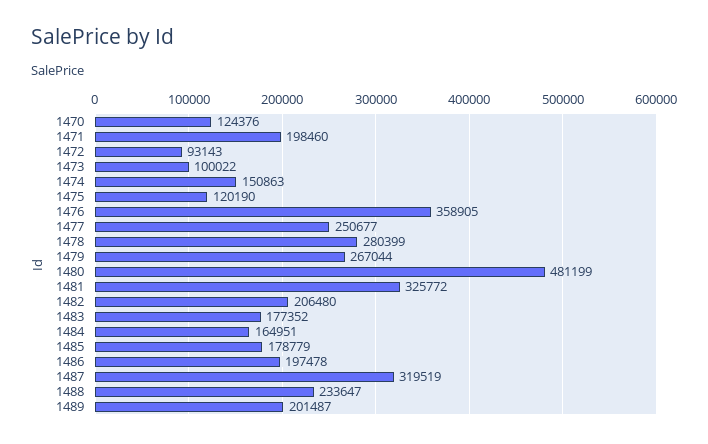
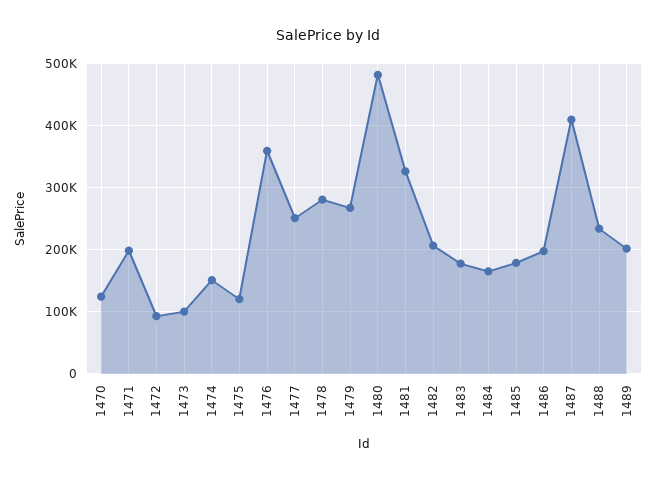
  {
    "1470": 124376,
    "1471": 198460,
    "1472": 93143,
    "1473": 100022,
    "1474": 150863,
    "1475": 120190,
    "1476": 358905,
    "1477": 250677,
    "1478": 280399,
    "1479": 267044,
    "1480": 481199,
    "1481": 325772,
    "1482": 206480,
    "1483": 177352,
    "1484": 164951,
    "1485": 178779,
    "1486": 197478,
-   "1487": 319519,
+   "1487": 410000,
    "1488": 233647,
    "1489": 201487
  }

